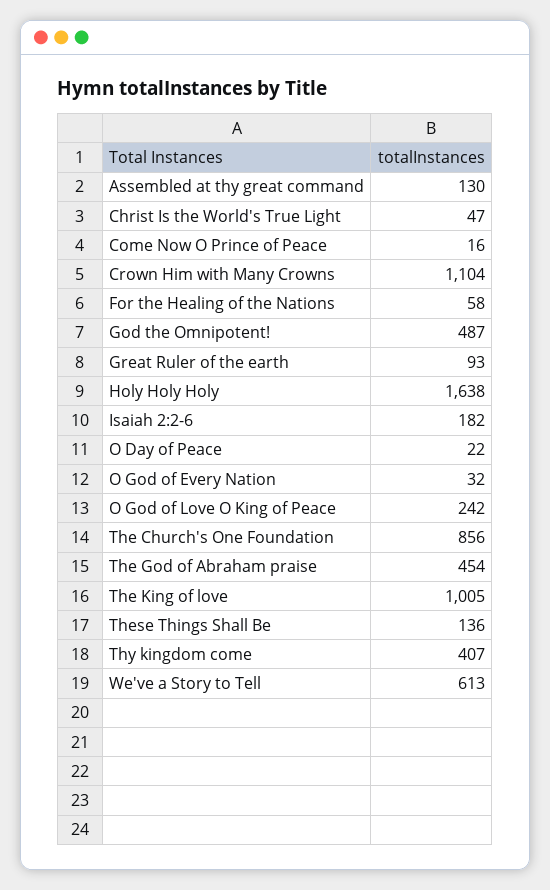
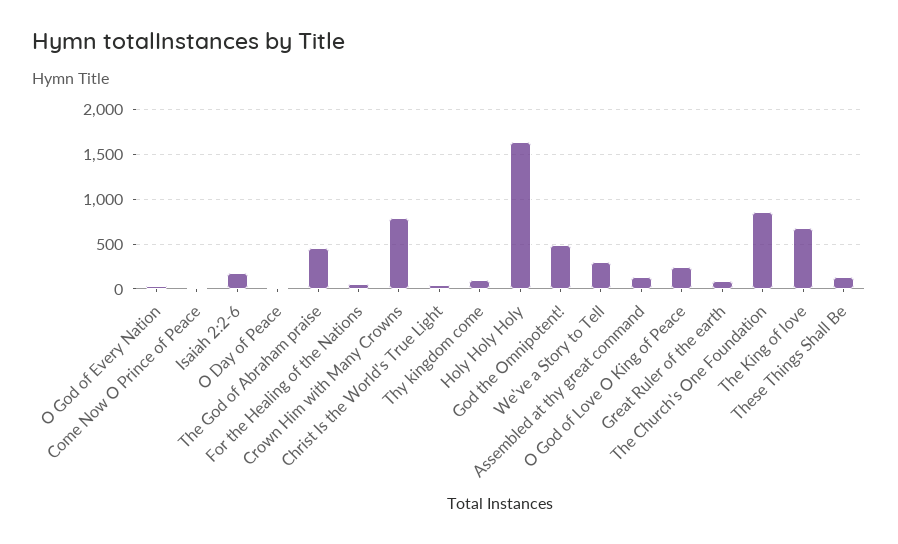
  {
    "Assembled at thy great command": 130,
    "Christ Is the World's True Light": 47,
    "Come Now O Prince of Peace": 16,
-   "Crown Him with Many Crowns": 1104,
+   "Crown Him with Many Crowns": 800,
    "For the Healing of the Nations": 58,
    "God the Omnipotent!": 487,
    "Great Ruler of the earth": 93,
    "Holy Holy Holy": 1638,
    "Isaiah 2:2-6": 182,
    "O Day of Peace": 22,
    "O God of Every Nation": 32,
    "O God of Love O King of Peace": 242,
    "The Church's One Foundation": 856,
    "The God of Abraham praise": 454,
-   "The King of love": 1005,
+   "The King of love": 700,
    "These Things Shall Be": 136,
-   "Thy kingdom come": 407,
+   "Thy kingdom come": 100,
-   "We've a Story to Tell": 613
+   "We've a Story to Tell": 300
  }

